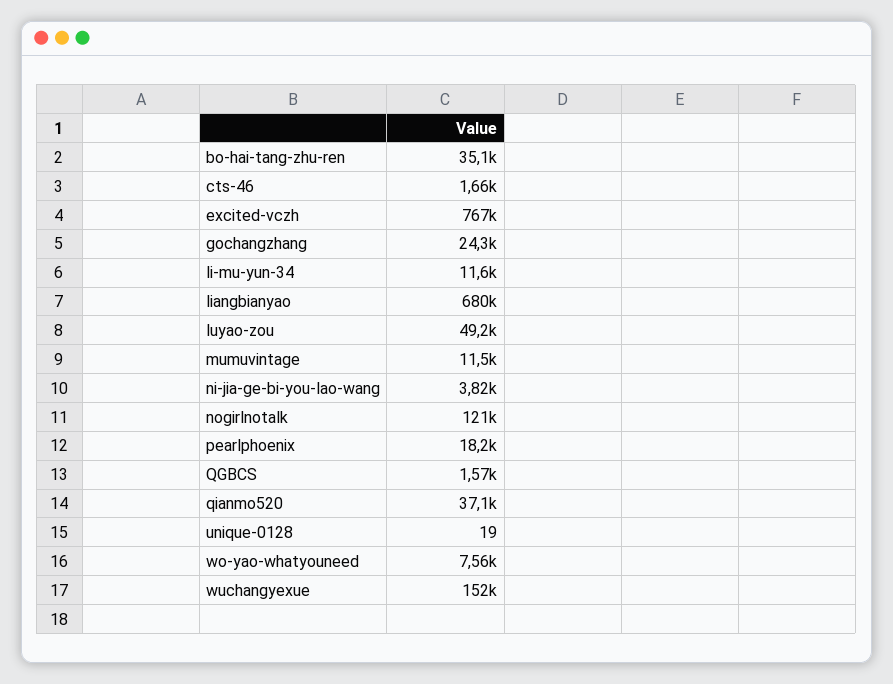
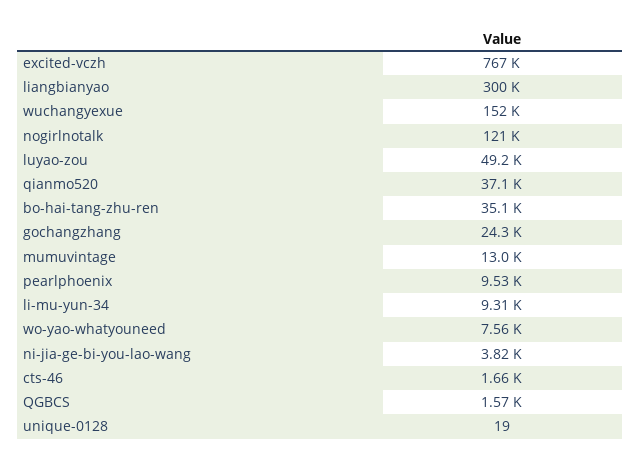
  {
    "bo-hai-tang-zhu-ren": 35100,
    "cts-46": 1660,
    "excited-vczh": 767000,
    "gochangzhang": 24300,
-   "li-mu-yun-34": 11600,
+   "li-mu-yun-34": 9310,
-   "liangbianyao": 680000,
+   "liangbianyao": 300000,
    "luyao-zou": 49200,
-   "mumuvintage": 11500,
+   "mumuvintage": 13000,
    "ni-jia-ge-bi-you-lao-wang": 3820,
    "nogirlnotalk": 121000,
-   "pearlphoenix": 18200,
+   "pearlphoenix": 9530,
    "QGBCS": 1570,
    "qianmo520": 37100,
    "unique-0128": 19,
    "wo-yao-whatyouneed": 7560,
    "wuchangyexue": 152000
  }

